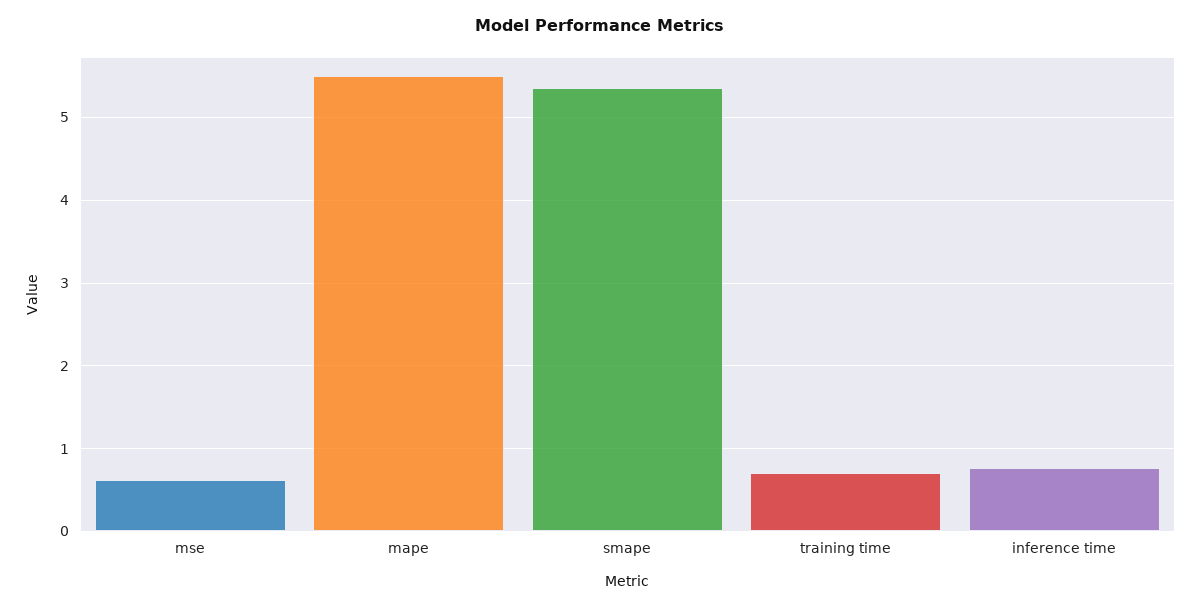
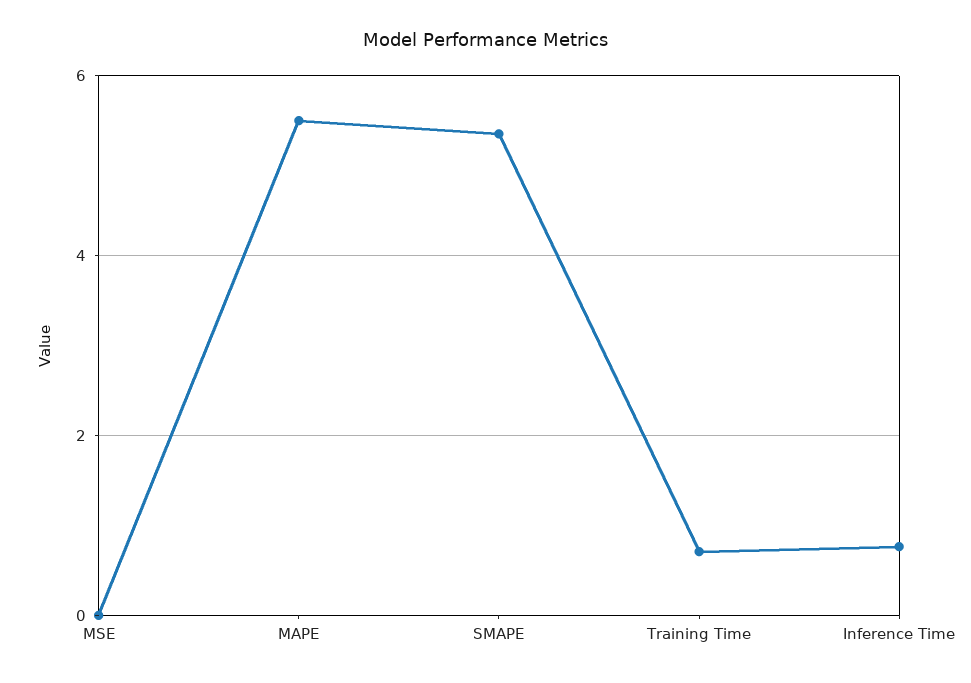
  {
-   "mse": 0.6,
+   "mse": 0,
    "mape": 5.5,
    "smape": 5.4,
    "training time": 0.7,
    "inference time": 0.8
  }

